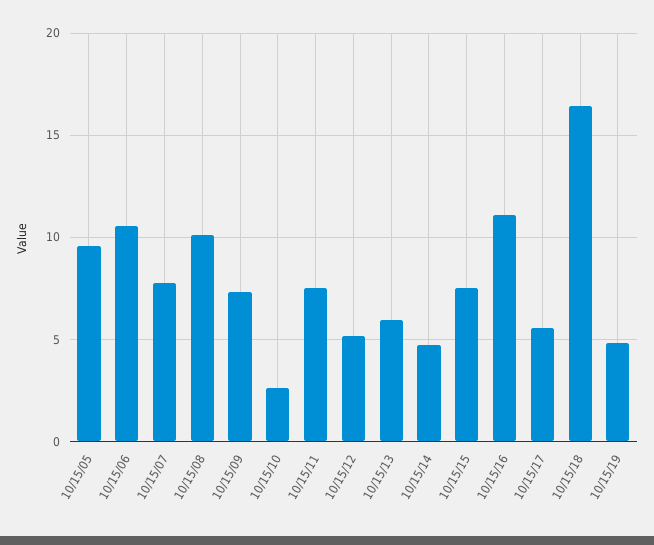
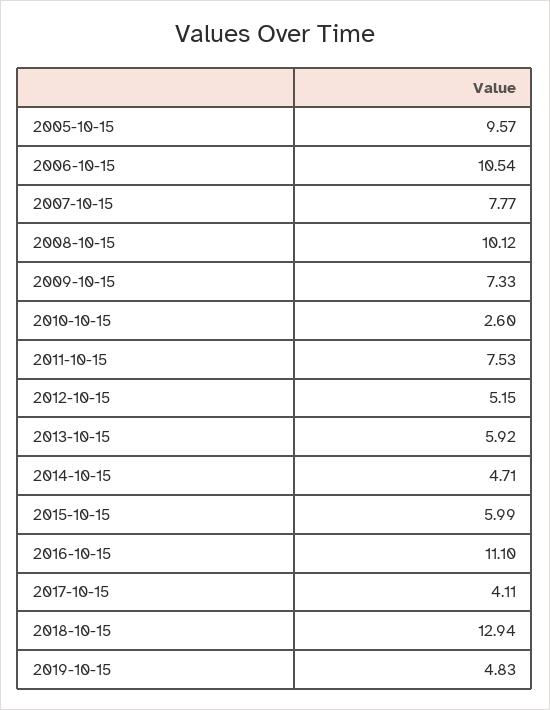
  {
    "10/15/05": 9.57,
    "10/15/06": 10.54,
    "10/15/07": 7.77,
    "10/15/08": 10.12,
    "10/15/09": 7.33,
    "10/15/10": 2.6,
    "10/15/11": 7.53,
    "10/15/12": 5.15,
    "10/15/13": 5.92,
    "10/15/14": 4.71,
-   "10/15/15": 7.5,
+   "10/15/15": 5.99,
    "10/15/16": 11.1,
-   "10/15/17": 5.5,
+   "10/15/17": 4.11,
-   "10/15/18": 16.5,
+   "10/15/18": 12.94,
    "10/15/19": 4.83
  }

